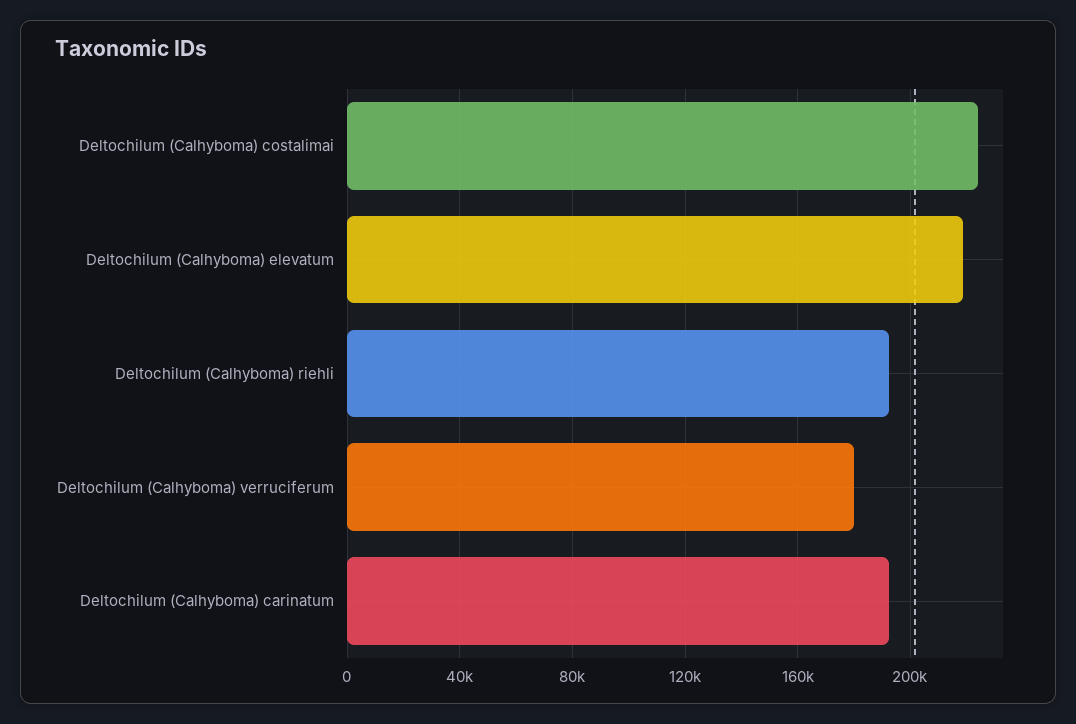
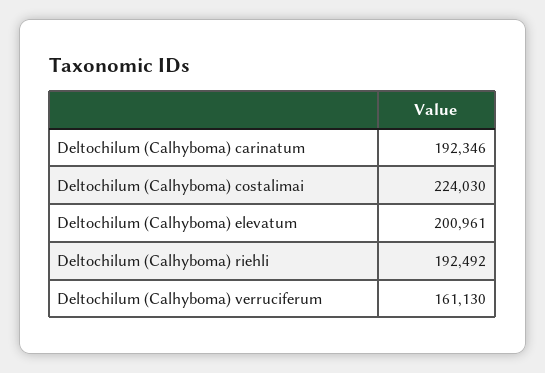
  {
    "Deltochilum (Calhyboma) costalimai": 224030,
-   "Deltochilum (Calhyboma) elevatum": 220000,
+   "Deltochilum (Calhyboma) elevatum": 200961,
    "Deltochilum (Calhyboma) riehli": 192492,
-   "Deltochilum (Calhyboma) verruciferum": 180000,
+   "Deltochilum (Calhyboma) verruciferum": 161130,
    "Deltochilum (Calhyboma) carinatum": 192346
  }

